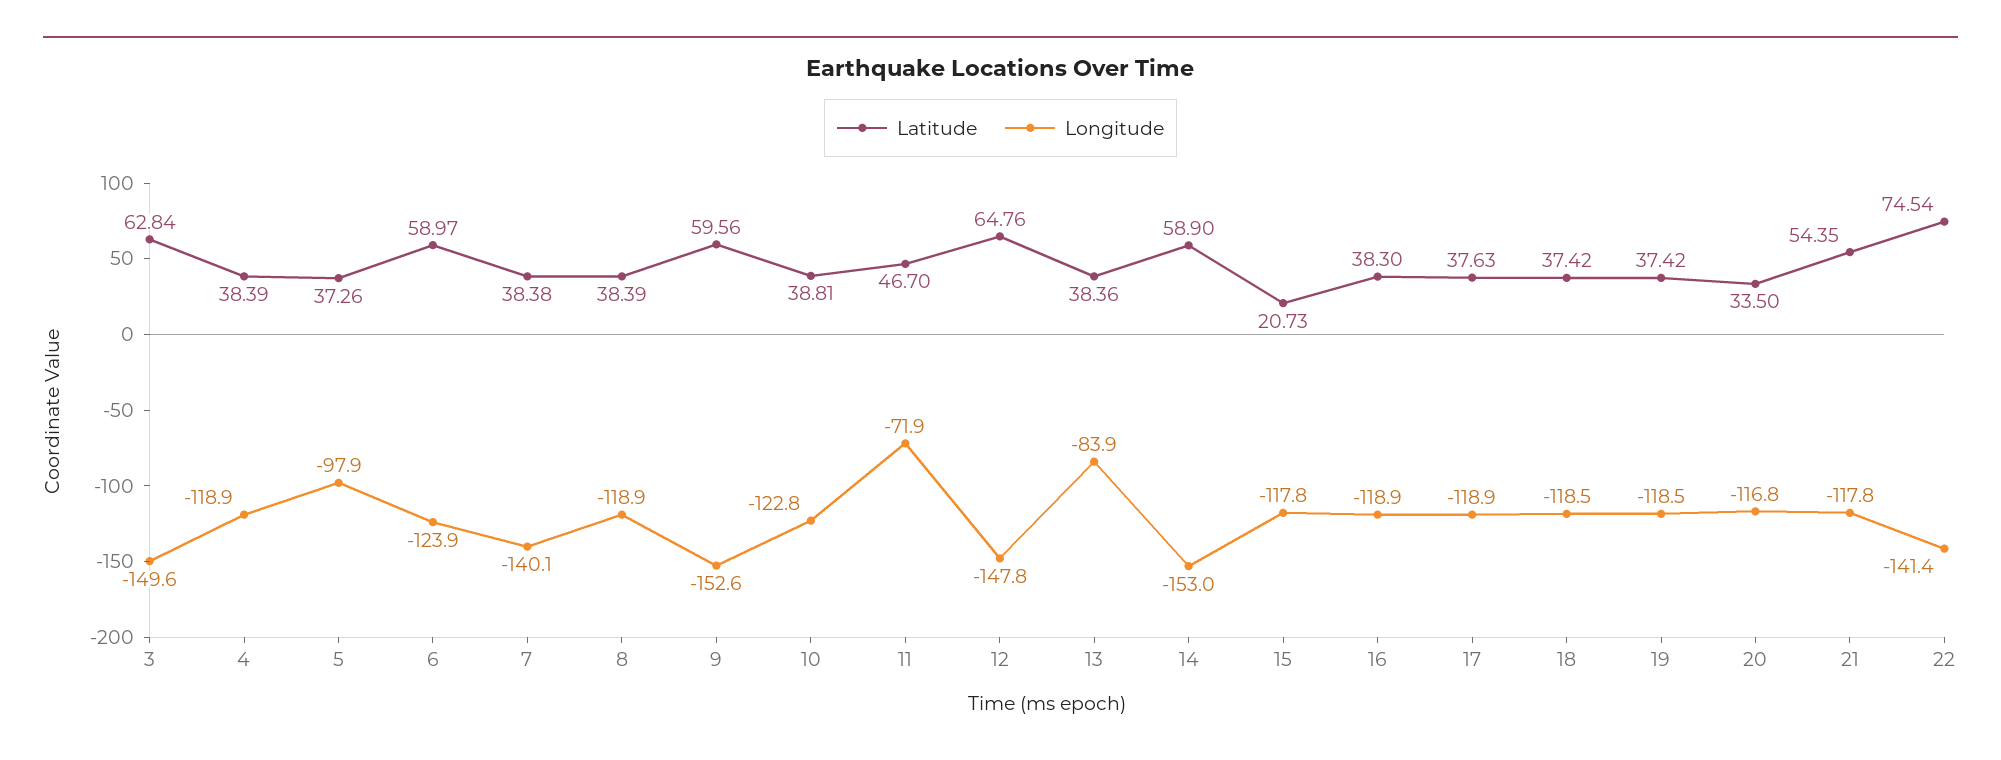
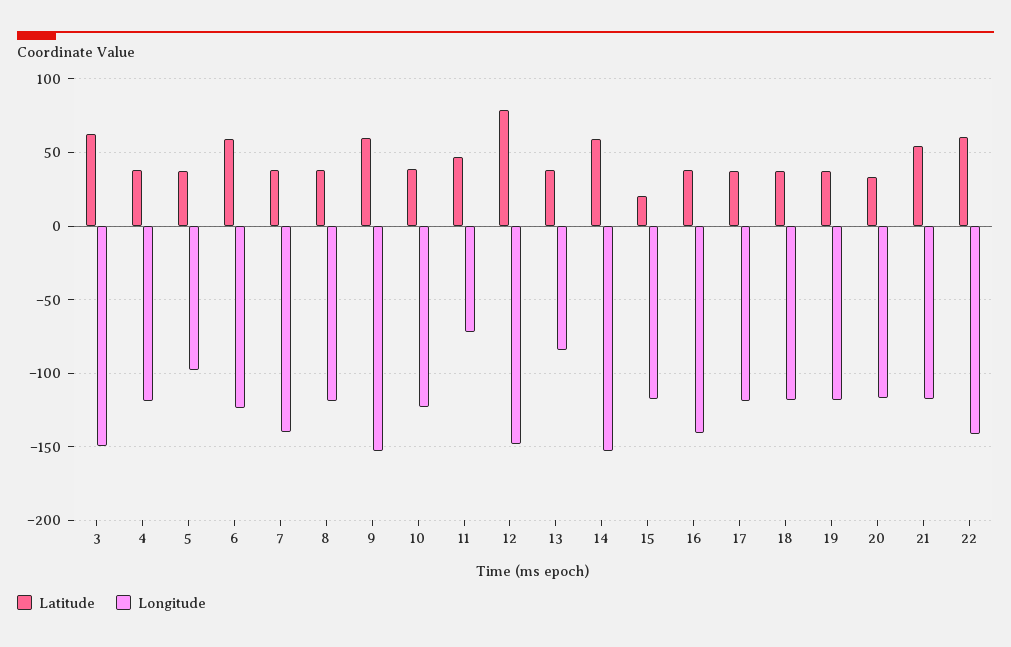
  {
    "Latitude": {
      "3": 62.84,
      "4": 38.39,
      "5": 37.26,
      "6": 58.97,
      "7": 38.38,
      "8": 38.39,
      "9": 59.56,
      "10": 38.81,
      "11": 46.7,
-     "12": 64.76,
+     "12": 80,
      "13": 38.36,
      "14": 58.9,
      "15": 20.73,
      "16": 38.3,
      "17": 37.63,
      "18": 37.42,
      "19": 37.42,
      "20": 33.5,
      "21": 54.35,
-     "22": 74.54
+     "22": 60
    },
    "Longitude": {
      "3": -149.6,
      "4": -118.9,
      "5": -97.9,
      "6": -123.9,
      "7": -140.1,
      "8": -118.9,
      "9": -152.6,
      "10": -122.8,
      "11": -71.9,
      "12": -147.8,
      "13": -83.9,
      "14": -153,
      "15": -117.8,
-     "16": -118.9,
+     "16": -140,
      "17": -118.9,
      "18": -118.5,
      "19": -118.5,
      "20": -116.8,
      "21": -117.8,
      "22": -141.4
    }
  }

